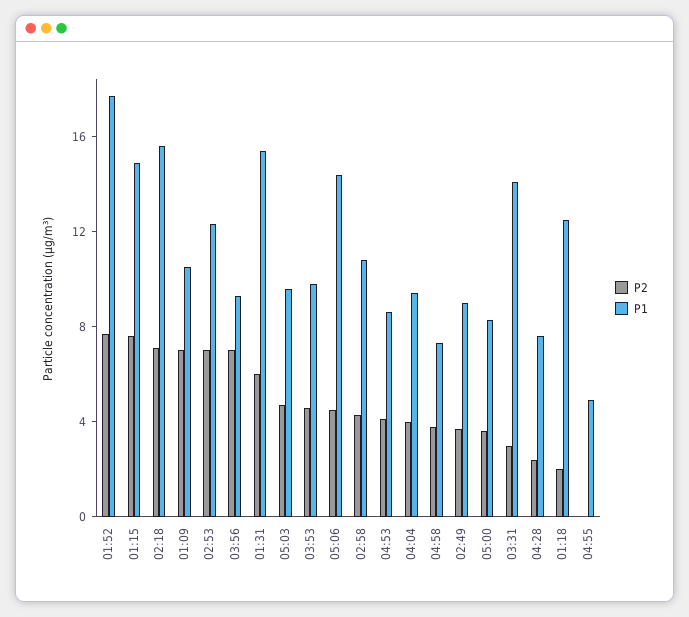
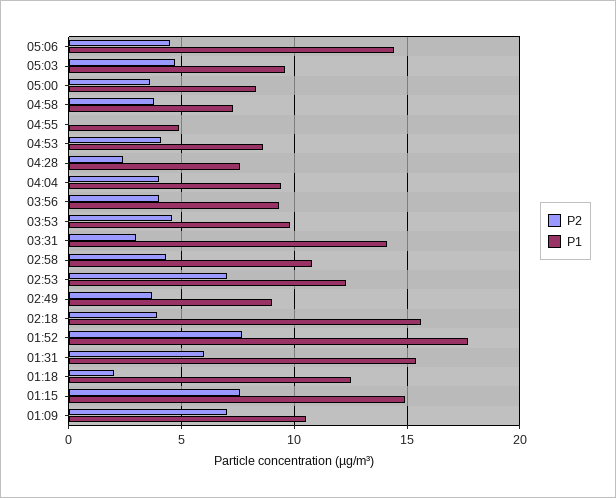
  {
    "P2": {
      "01:52": 7.5,
      "01:15": 7.5,
-     "02:18": 7,
+     "02:18": 4,
      "01:09": 7,
      "02:53": 7,
-     "03:56": 7,
+     "03:56": 4,
      "01:31": 6,
      "05:03": 4.5,
      "03:53": 4.5,
      "05:06": 4.5,
      "02:58": 4.5,
      "04:53": 4,
      "04:04": 4,
      "04:58": 4,
      "02:49": 3.5,
      "05:00": 3.5,
      "03:31": 3,
      "04:28": 2.5,
      "01:18": 2,
      "04:55": 0
    },
    "P1": {
      "01:52": 17.5,
      "01:15": 15,
      "02:18": 15.5,
      "01:09": 10.5,
      "02:53": 12.5,
      "03:56": 9.5,
      "01:31": 15.5,
      "05:03": 9.5,
      "03:53": 10,
      "05:06": 14.5,
      "02:58": 11,
      "04:53": 8.5,
      "04:04": 9.5,
      "04:58": 7.5,
      "02:49": 9,
      "05:00": 8.5,
      "03:31": 14,
      "04:28": 7.5,
      "01:18": 12.5,
      "04:55": 5
    }
  }

